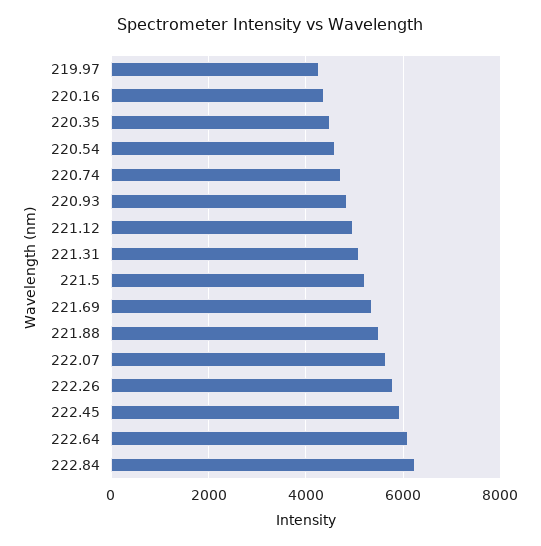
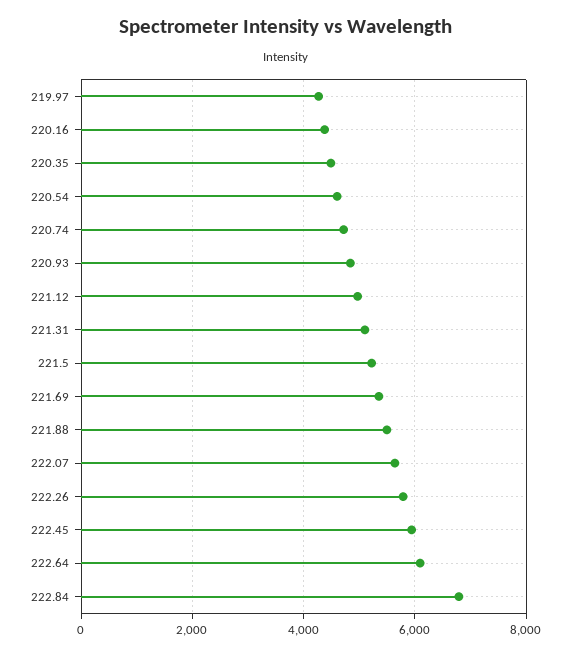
  {
    "219.97": 4200,
    "220.16": 4400,
    "220.35": 4400,
    "220.54": 4600,
    "220.74": 4800,
    "220.93": 4800,
    "221.12": 5000,
    "221.31": 5000,
    "221.5": 5200,
    "221.69": 5400,
    "221.88": 5400,
    "222.07": 5600,
    "222.26": 5800,
    "222.45": 6000,
    "222.64": 6000,
-   "222.84": 6200
+   "222.84": 6800
  }

